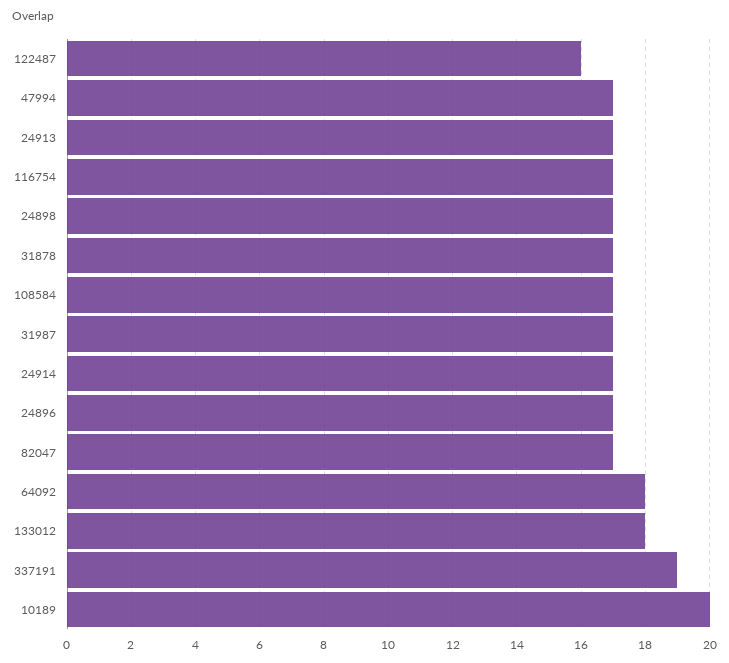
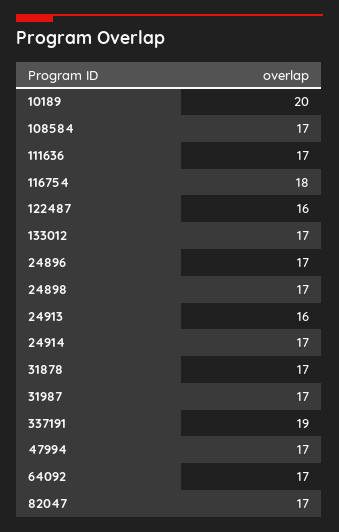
  {
    "122487": 16,
    "47994": 17,
-   "24913": 17,
+   "24913": 16,
-   "116754": 17,
+   "116754": 18,
    "24898": 17,
    "31878": 17,
    "108584": 17,
    "31987": 17,
    "24914": 17,
    "24896": 17,
    "82047": 17,
-   "64092": 18,
+   "64092": 17,
-   "133012": 18,
+   "133012": 17,
    "337191": 19,
-   "10189": 20
+   "10189": 20,
+   "111636": 17
  }

